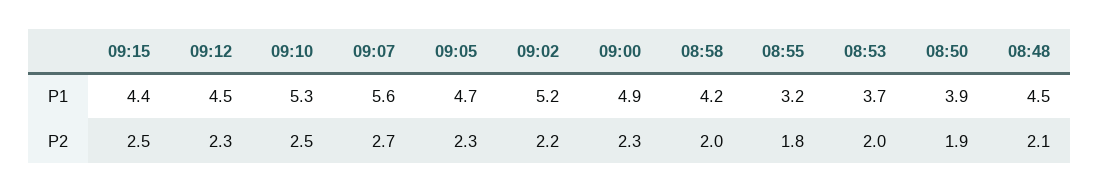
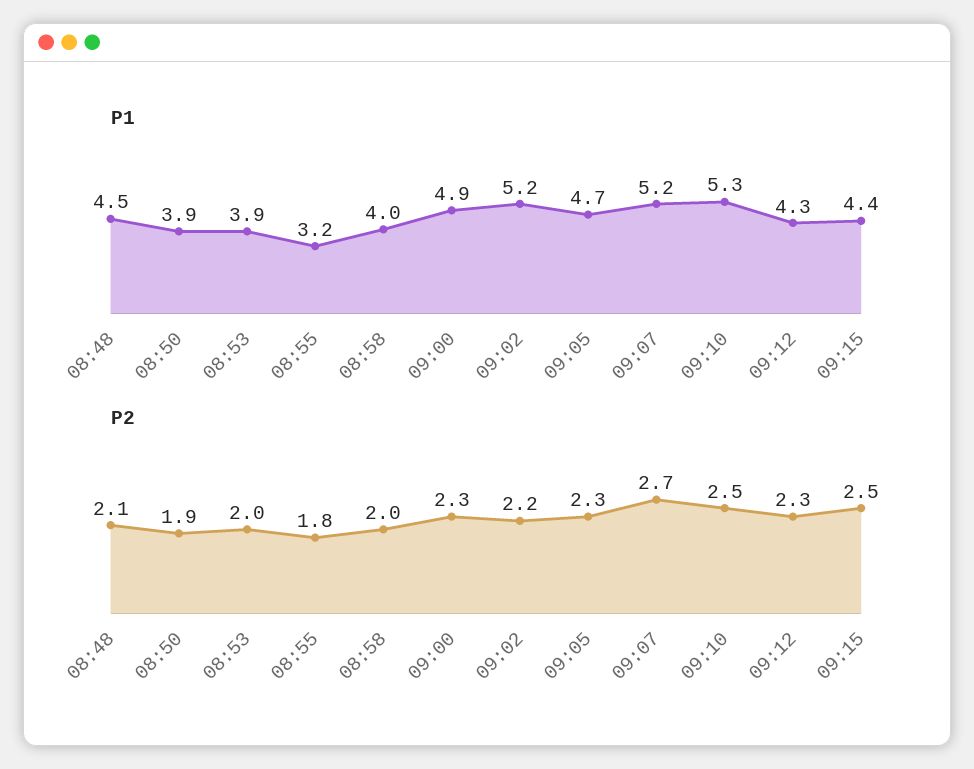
  {
    "P1": {
      "09:15": 4.4,
-     "09:12": 4.5,
+     "09:12": 4.3,
      "09:10": 5.3,
-     "09:07": 5.6,
+     "09:07": 5.2,
      "09:05": 4.7,
      "09:02": 5.2,
      "09:00": 4.9,
-     "08:58": 4.2,
+     "08:58": 4,
      "08:55": 3.2,
-     "08:53": 3.7,
+     "08:53": 3.9,
      "08:50": 3.9,
      "08:48": 4.5
    },
    "P2": {
      "09:15": 2.5,
      "09:12": 2.3,
      "09:10": 2.5,
      "09:07": 2.7,
      "09:05": 2.3,
      "09:02": 2.2,
      "09:00": 2.3,
      "08:58": 2,
      "08:55": 1.8,
      "08:53": 2,
      "08:50": 1.9,
      "08:48": 2.1
    }
  }

